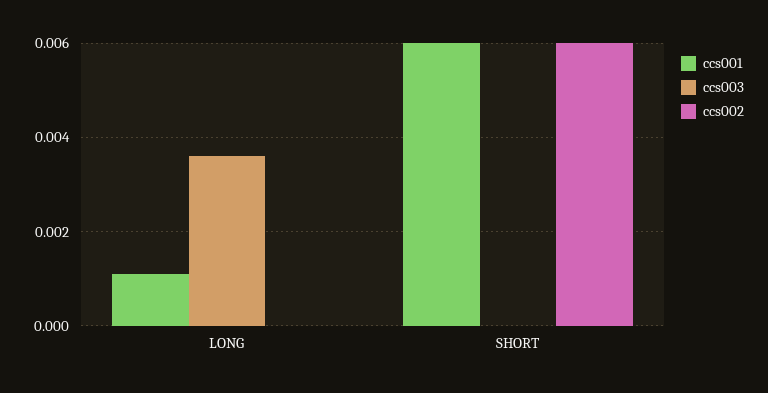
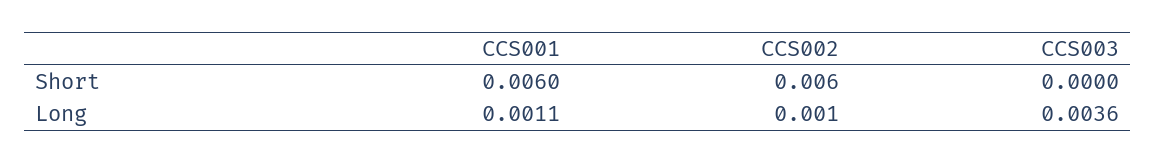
  {
    "ccs001": {
      "LONG": 0.0011,
      "SHORT": 0.006
    },
    "ccs003": {
      "LONG": 0.0036,
      "SHORT": 0
    },
    "ccs002": {
-     "LONG": 0,
+     "LONG": 0.001,
      "SHORT": 0.006
    }
  }

